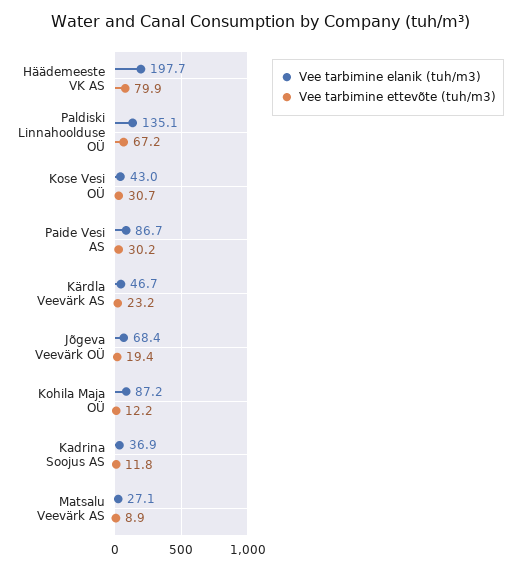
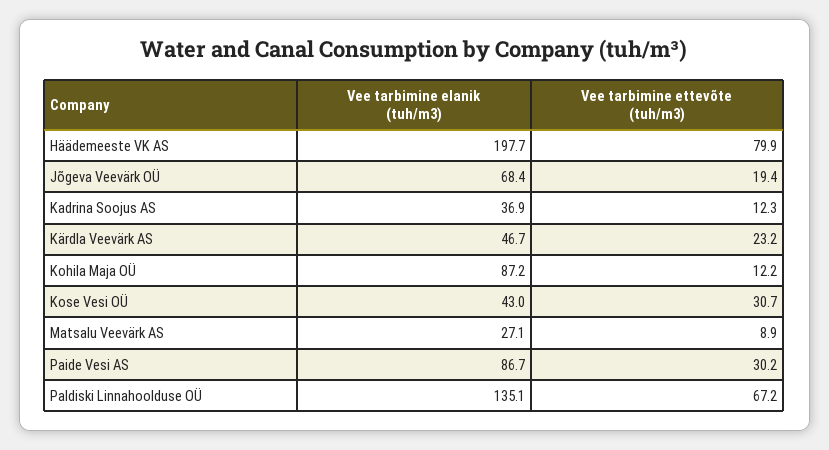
  {
    "Vee tarbimine elanik (tuh/m3)": {
      "Häädemeeste VK AS": 197.7,
      "Paldiski Linnahoolduse OÜ": 135.1,
      "Kose Vesi OÜ": 43,
      "Paide Vesi AS": 86.7,
      "Kärdla Veevärk AS": 46.7,
      "Jõgeva Veevärk OÜ": 68.4,
      "Kohila Maja OÜ": 87.2,
      "Kadrina Soojus AS": 36.9,
      "Matsalu Veevärk AS": 27.1
    },
    "Vee tarbimine ettevõte (tuh/m3)": {
      "Häädemeeste VK AS": 79.9,
      "Paldiski Linnahoolduse OÜ": 67.2,
      "Kose Vesi OÜ": 30.7,
      "Paide Vesi AS": 30.2,
      "Kärdla Veevärk AS": 23.2,
      "Jõgeva Veevärk OÜ": 19.4,
      "Kohila Maja OÜ": 12.2,
-     "Kadrina Soojus AS": 11.8,
+     "Kadrina Soojus AS": 12.3,
      "Matsalu Veevärk AS": 8.9
    }
  }

